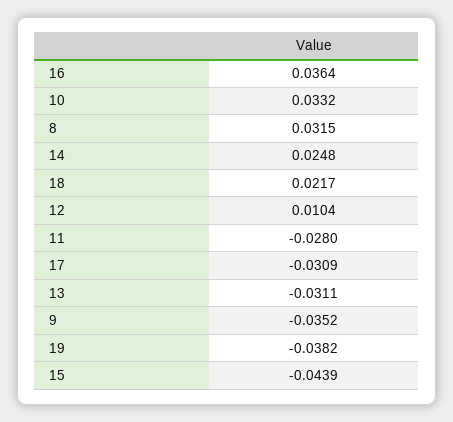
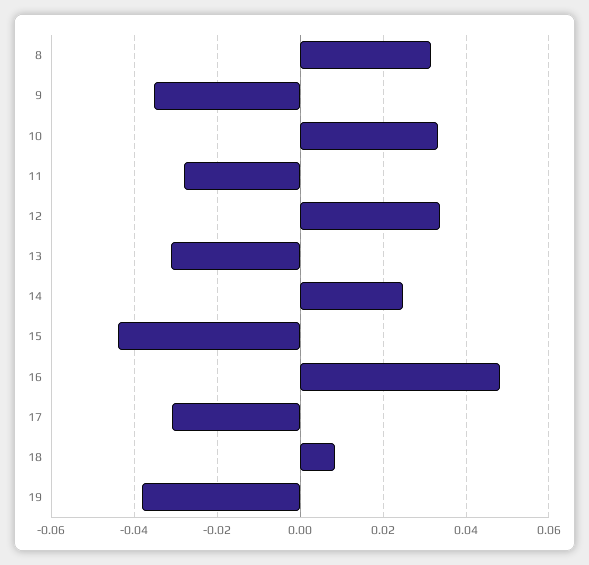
  {
-   "16": 0.0364,
+   "16": 0.048,
    "10": 0.0332,
    "8": 0.0315,
    "14": 0.0248,
-   "18": 0.0217,
+   "18": 0.008,
-   "12": 0.0104,
+   "12": 0.034,
    "11": -0.028,
    "17": -0.0309,
    "13": -0.0311,
    "9": -0.0352,
    "19": -0.0382,
    "15": -0.0439
  }

